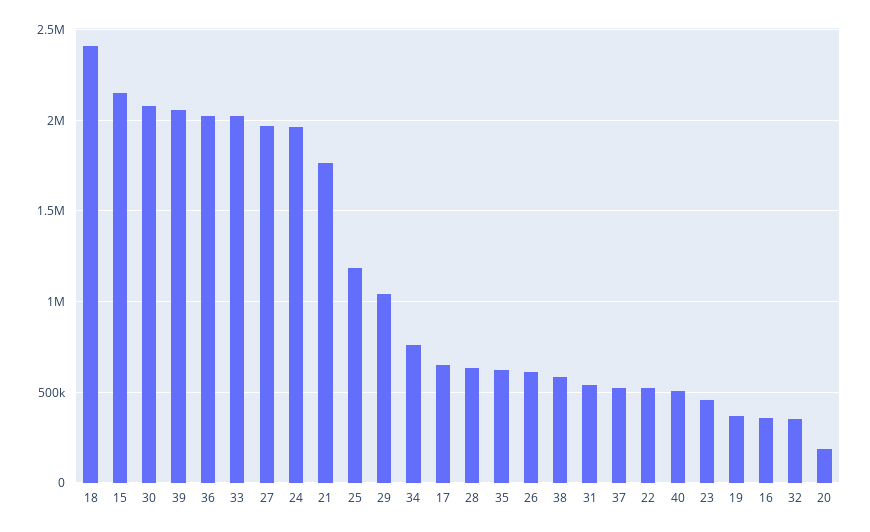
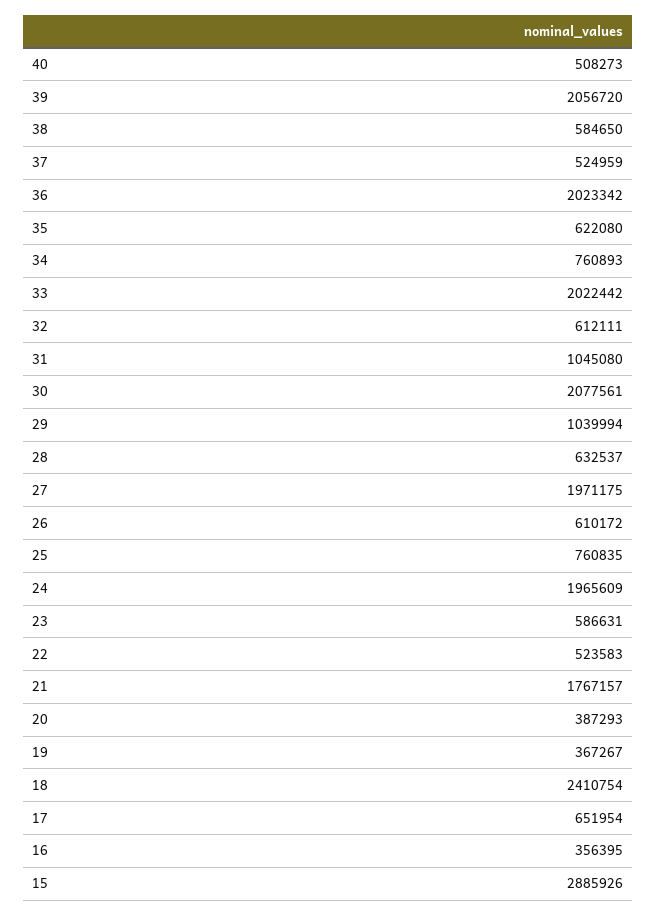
  {
    "18": 2410754,
-   "15": 2150000,
+   "15": 2885926,
    "30": 2077561,
    "39": 2056720,
    "36": 2023342,
    "33": 2022442,
    "27": 1971175,
    "24": 1965609,
    "21": 1767157,
-   "25": 1200000,
+   "25": 760835,
    "29": 1039994,
    "34": 760893,
    "17": 651954,
    "28": 632537,
    "35": 622080,
    "26": 610172,
    "38": 584650,
-   "31": 550000,
+   "31": 1045080,
    "37": 524959,
    "22": 523583,
    "40": 508273,
-   "23": 450000,
+   "23": 586631,
    "19": 367267,
    "16": 356395,
-   "32": 350000,
+   "32": 612111,
-   "20": 200000
+   "20": 387293
  }

